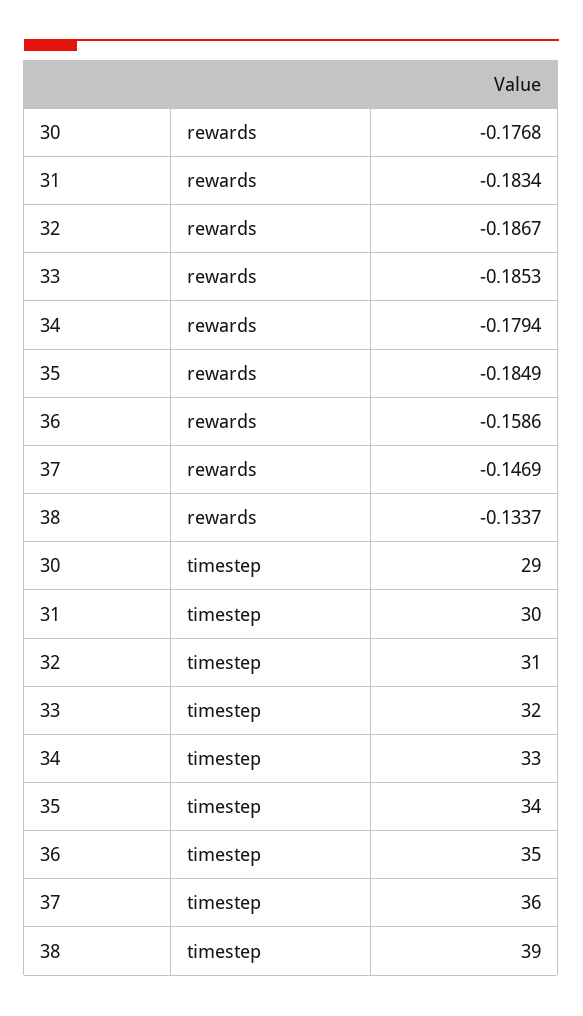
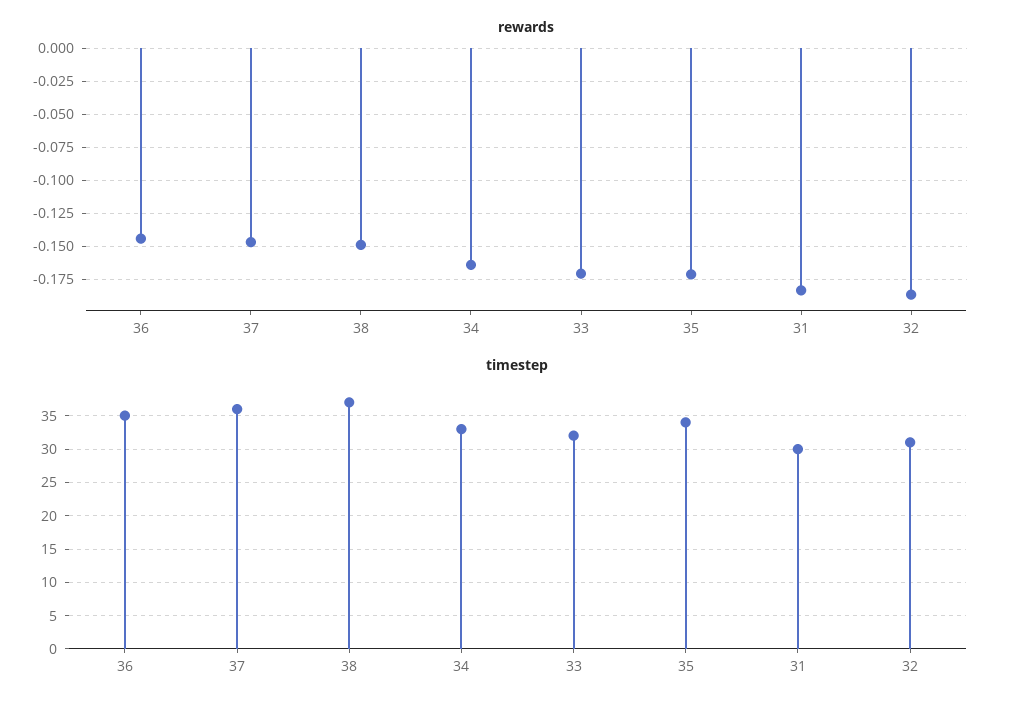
  {
    "rewards": {
-     "30": -0.1768,
      "31": -0.1834,
      "32": -0.1867,
-     "33": -0.1853,
+     "33": -0.17,
-     "34": -0.1794,
+     "34": -0.165,
-     "35": -0.1849,
+     "35": -0.17,
-     "36": -0.1586,
+     "36": -0.145,
      "37": -0.1469,
-     "38": -0.1337
+     "38": -0.15
    },
    "timestep": {
-     "30": 29,
      "31": 30,
      "32": 31,
      "33": 32,
      "34": 33,
      "35": 34,
      "36": 35,
      "37": 36,
-     "38": 39
+     "38": 37
    }
  }

